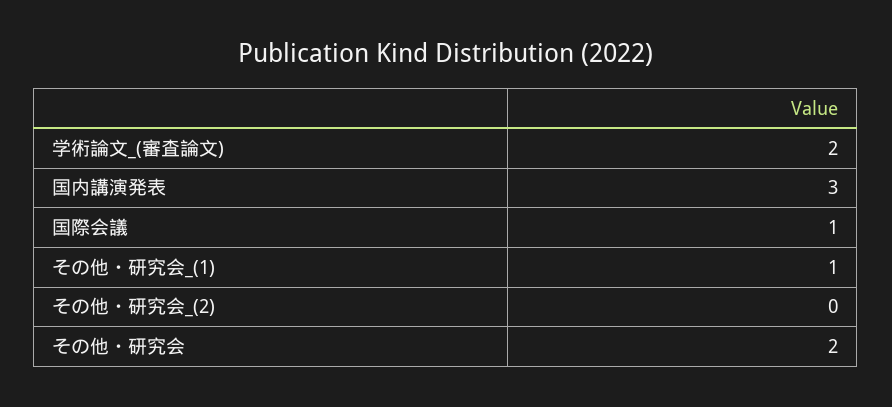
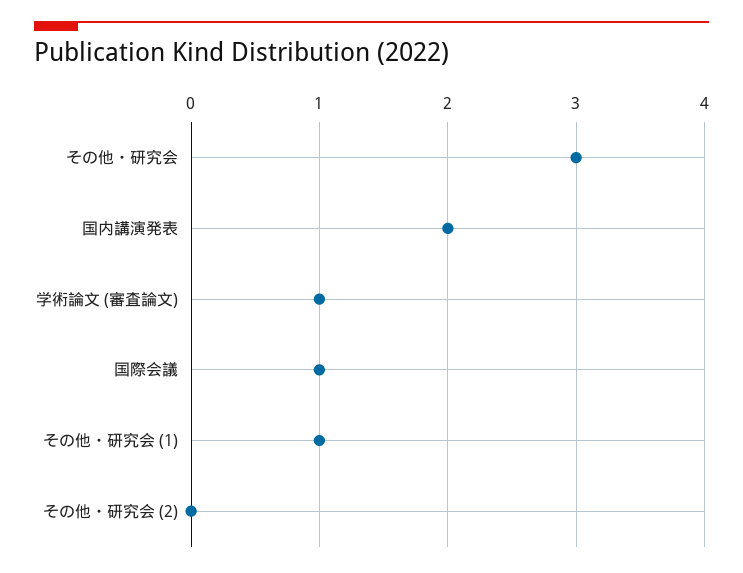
  {
-   "学術論文_(審査論文)": 2,
+   "学術論文_(審査論文)": 1,
-   "国内講演発表": 3,
+   "国内講演発表": 2,
    "国際会議": 1,
    "その他・研究会_(1)": 1,
    "その他・研究会_(2)": 0,
-   "その他・研究会": 2
+   "その他・研究会": 3
  }

